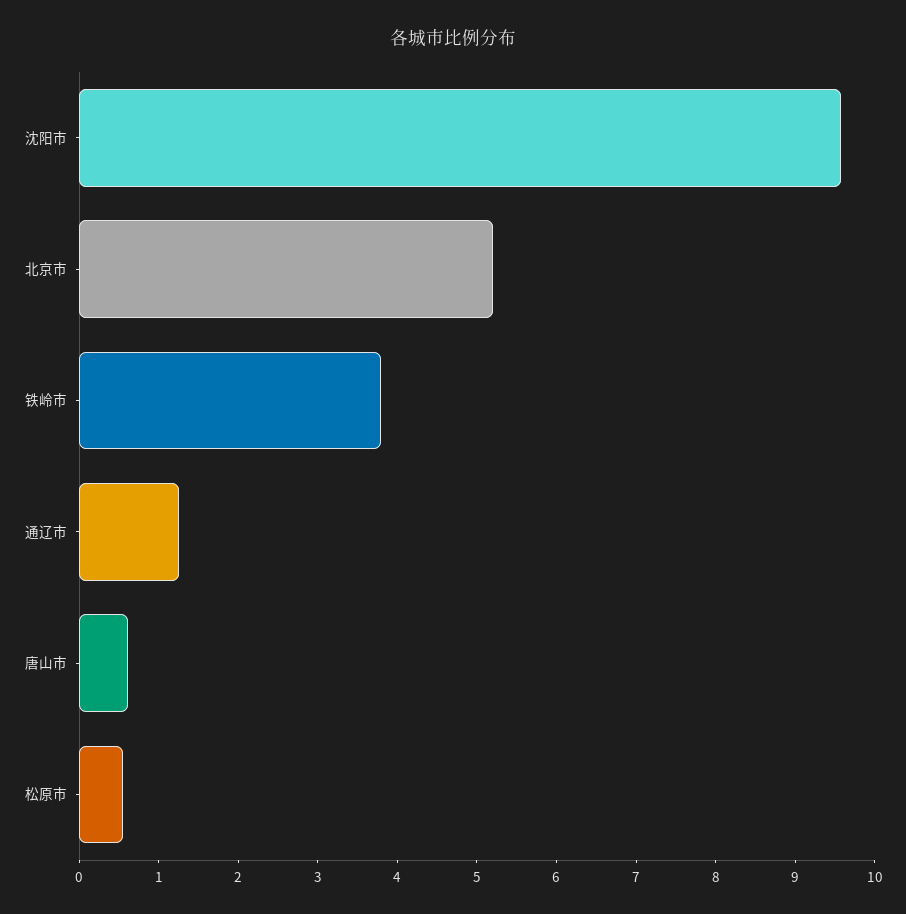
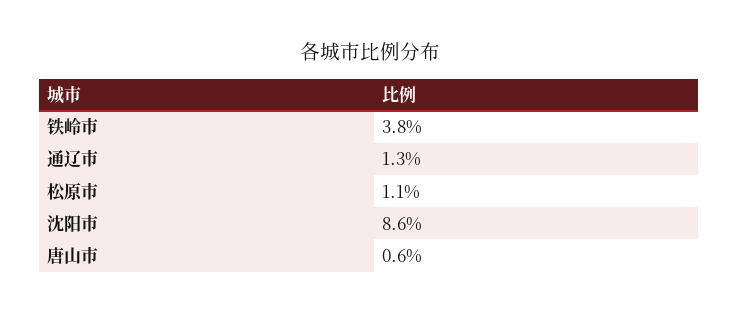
  {
-   "沈阳市": 9.6,
+   "沈阳市": 8.6,
-   "北京市": 5.2,
    "铁岭市": 3.8,
    "通辽市": 1.3,
    "唐山市": 0.6,
-   "松原市": 0.6
+   "松原市": 1.1
  }

